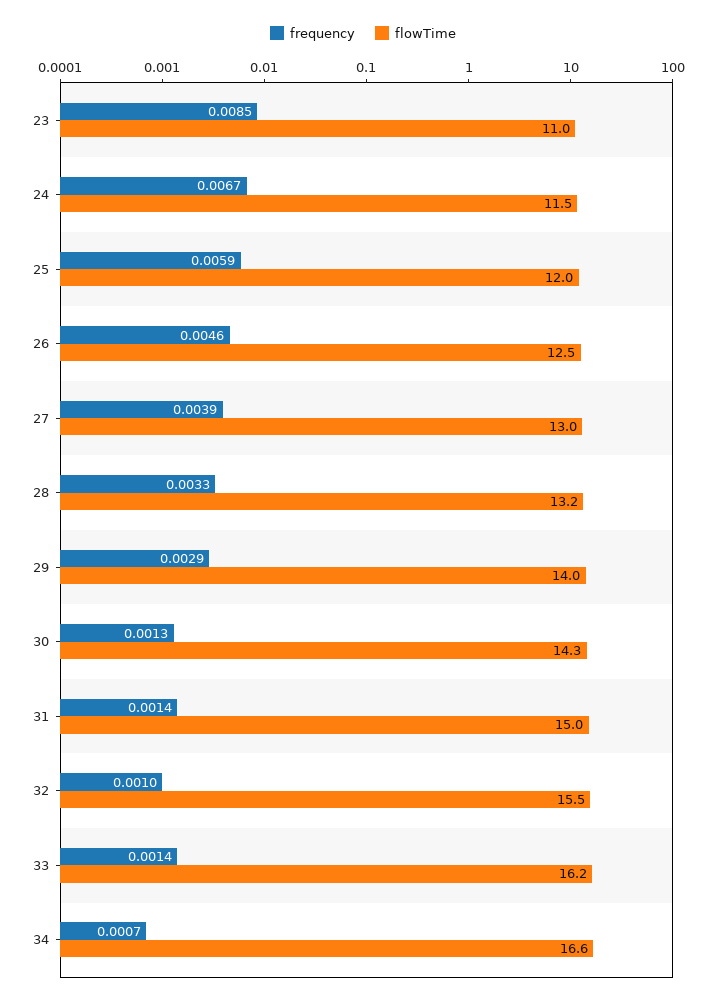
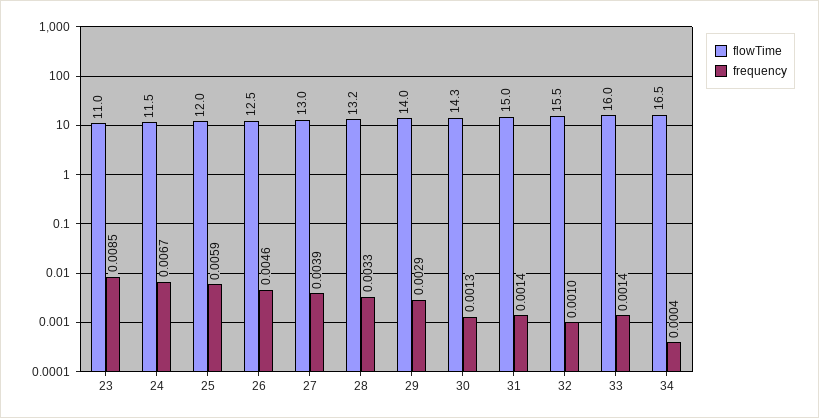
  {
    "frequency": {
      "23": 0.0085,
      "24": 0.0067,
      "25": 0.0059,
      "26": 0.0046,
      "27": 0.0039,
      "28": 0.0033,
      "29": 0.0029,
      "30": 0.0013,
      "31": 0.0014,
      "32": 0.001,
      "33": 0.0014,
-     "34": 0.0007
+     "34": 0.0004
    },
    "flowTime": {
      "23": 11,
      "24": 11.5,
      "25": 12,
      "26": 12.5,
      "27": 13,
      "28": 13.2,
      "29": 14,
      "30": 14.3,
      "31": 15,
      "32": 15.5,
-     "33": 16.2,
+     "33": 16,
-     "34": 16.6
+     "34": 16.5
    }
  }

